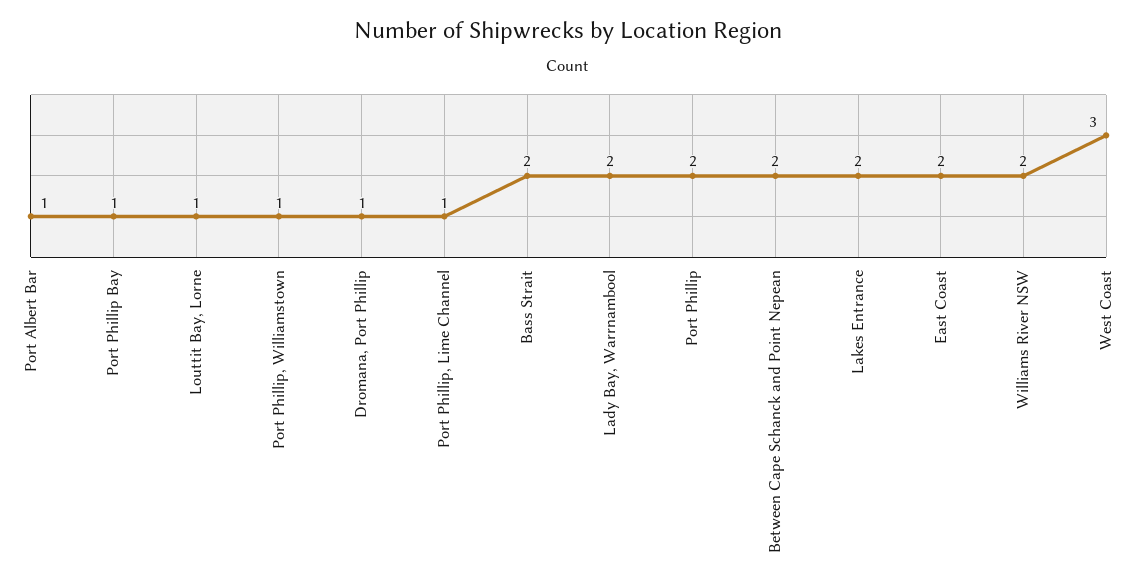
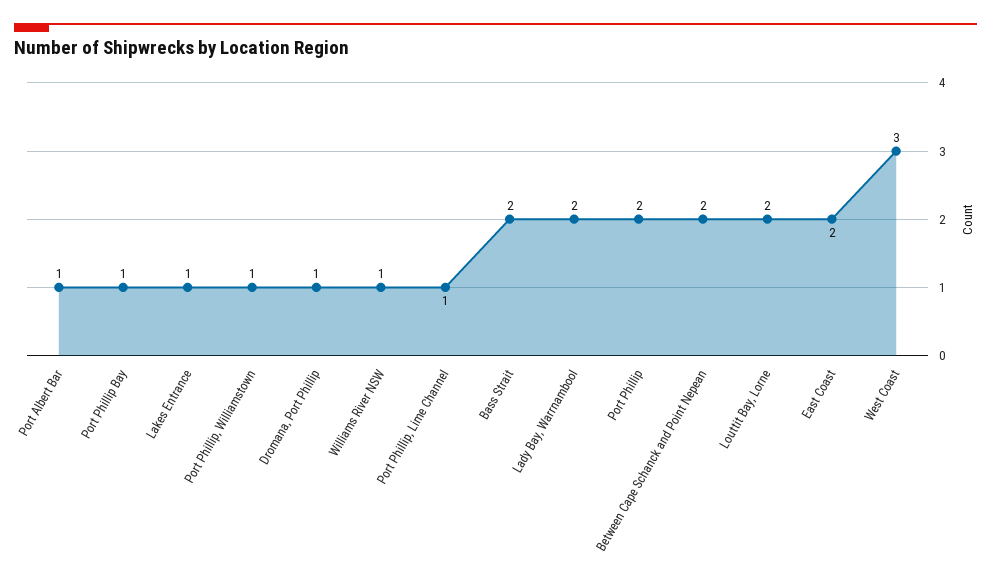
  {
    "Port Albert Bar": 1,
    "Port Phillip Bay": 1,
-   "Louttit Bay, Lorne": 1,
+   "Louttit Bay, Lorne": 2,
    "Port Phillip, Williamstown": 1,
    "Dromana, Port Phillip": 1,
    "Port Phillip, Lime Channel": 1,
    "Bass Strait": 2,
    "Lady Bay, Warrnambool": 2,
    "Port Phillip": 2,
    "Between Cape Schanck and Point Nepean": 2,
-   "Lakes Entrance": 2,
+   "Lakes Entrance": 1,
    "East Coast": 2,
-   "Williams River NSW": 2,
+   "Williams River NSW": 1,
    "West Coast": 3
  }

